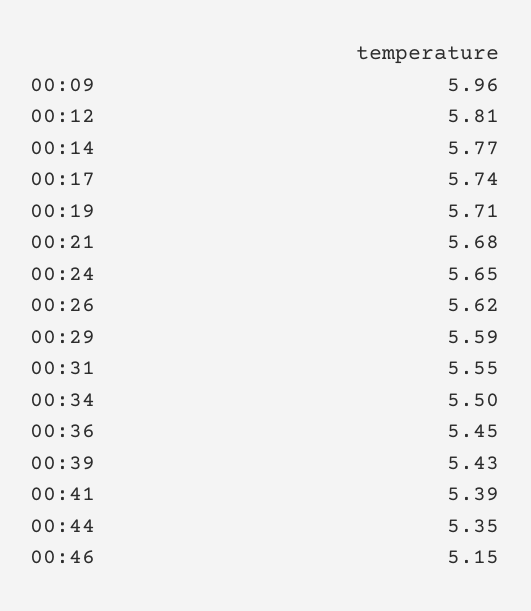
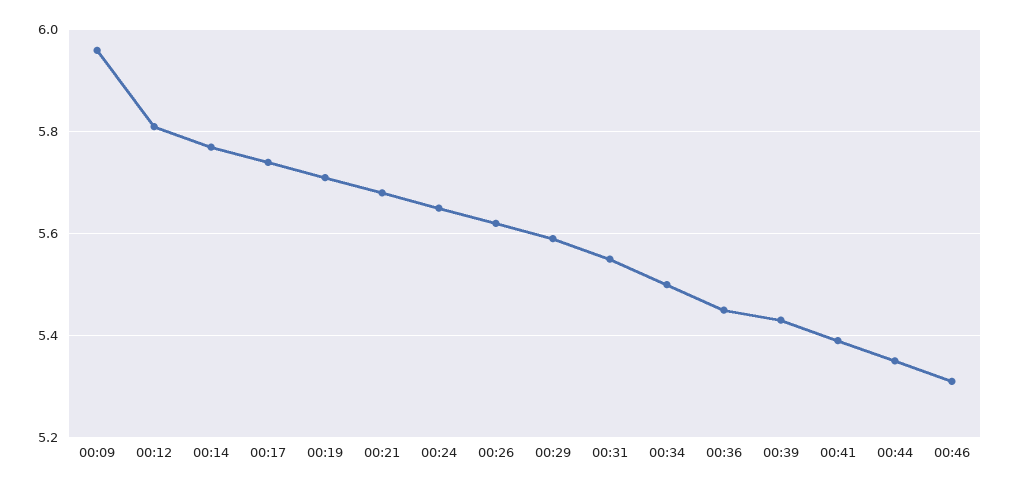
  {
    "00:09": 5.96,
    "00:12": 5.81,
    "00:14": 5.77,
    "00:17": 5.74,
    "00:19": 5.71,
    "00:21": 5.68,
    "00:24": 5.65,
    "00:26": 5.62,
    "00:29": 5.59,
    "00:31": 5.55,
    "00:34": 5.5,
    "00:36": 5.45,
    "00:39": 5.43,
    "00:41": 5.39,
    "00:44": 5.35,
-   "00:46": 5.15
+   "00:46": 5.3
  }

